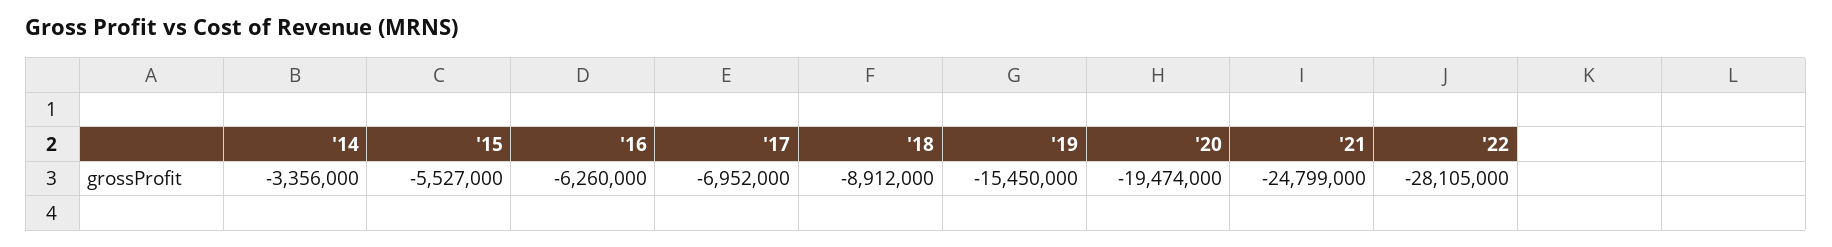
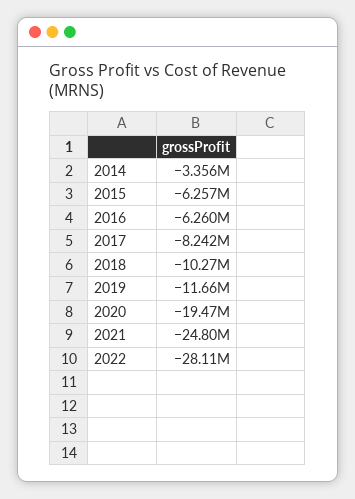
  {
    "'14": -3356000,
-   "'15": -5527000,
+   "'15": -6257000,
    "'16": -6260000,
-   "'17": -6952000,
+   "'17": -8242000,
-   "'18": -8912000,
+   "'18": -10270000,
-   "'19": -15450000,
+   "'19": -11660000,
    "'20": -19474000,
    "'21": -24799000,
    "'22": -28105000
  }

